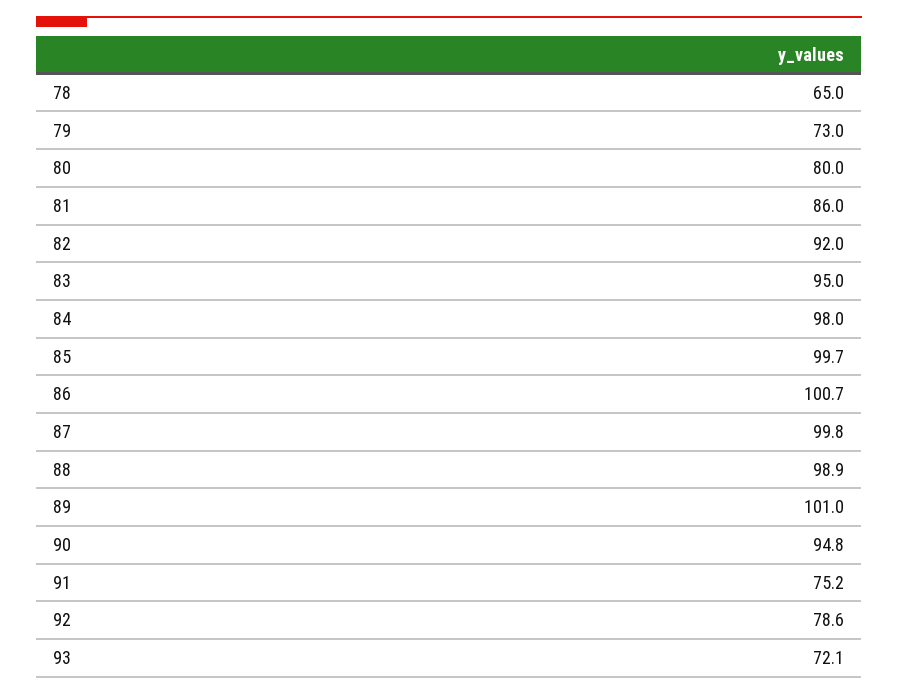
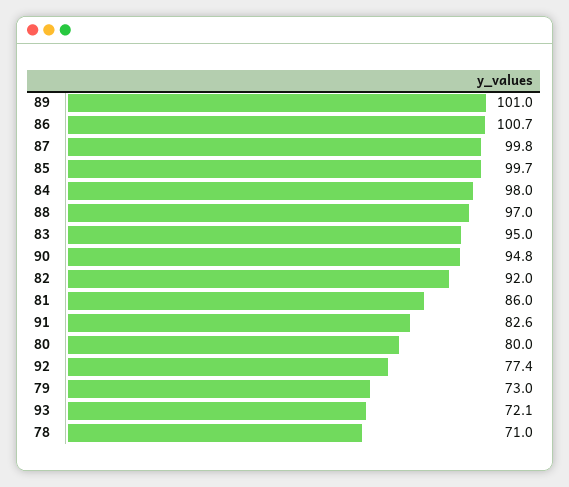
  {
-   "78": 65,
+   "78": 71,
    "79": 73,
    "80": 80,
    "81": 86,
    "82": 92,
    "83": 95,
    "84": 98,
    "85": 99.7,
    "86": 100.7,
    "87": 99.8,
-   "88": 98.9,
+   "88": 97,
    "89": 101,
    "90": 94.8,
-   "91": 75.2,
+   "91": 82.6,
-   "92": 78.6,
+   "92": 77.4,
    "93": 72.1
  }

